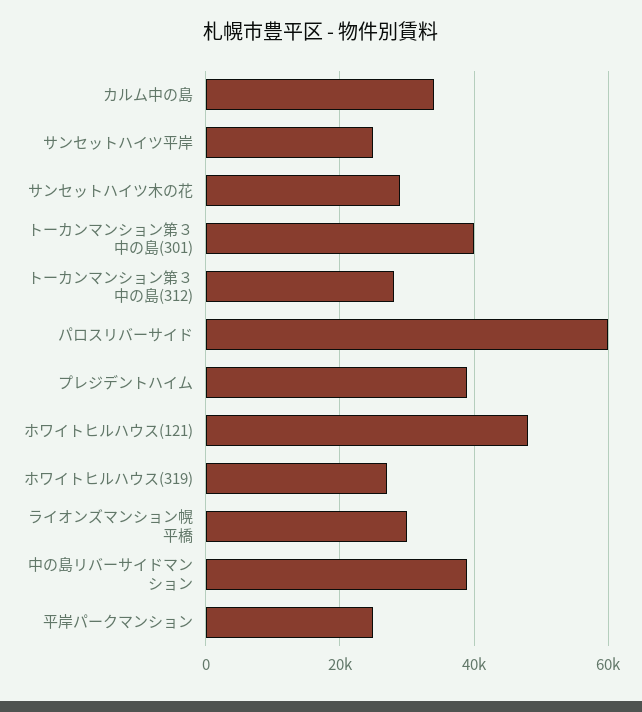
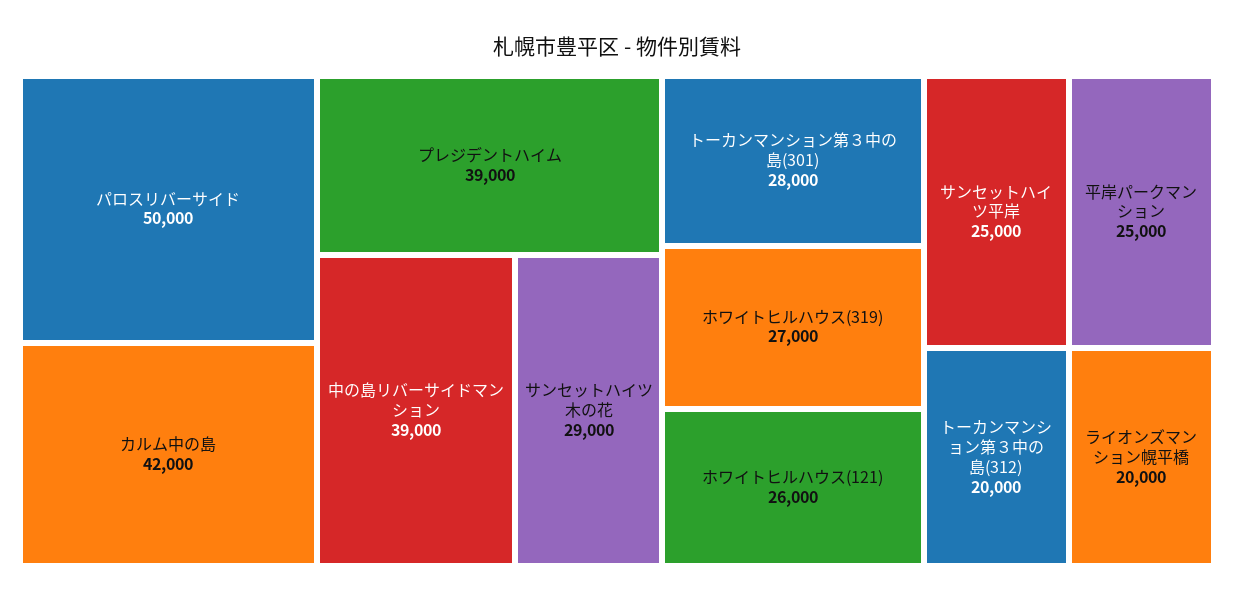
  {
-   "カルム中の島": 34000,
+   "カルム中の島": 42000,
    "サンセットハイツ平岸": 25000,
    "サンセットハイツ木の花": 29000,
-   "トーカンマンション第３中の島(301)": 40000,
+   "トーカンマンション第３中の島(301)": 28000,
-   "トーカンマンション第３中の島(312)": 28000,
+   "トーカンマンション第３中の島(312)": 20000,
-   "パロスリバーサイド": 60000,
+   "パロスリバーサイド": 50000,
    "プレジデントハイム": 39000,
-   "ホワイトヒルハウス(121)": 48000,
+   "ホワイトヒルハウス(121)": 26000,
    "ホワイトヒルハウス(319)": 27000,
-   "ライオンズマンション幌平橋": 30000,
+   "ライオンズマンション幌平橋": 20000,
    "中の島リバーサイドマンション": 39000,
    "平岸パークマンション": 25000
  }

